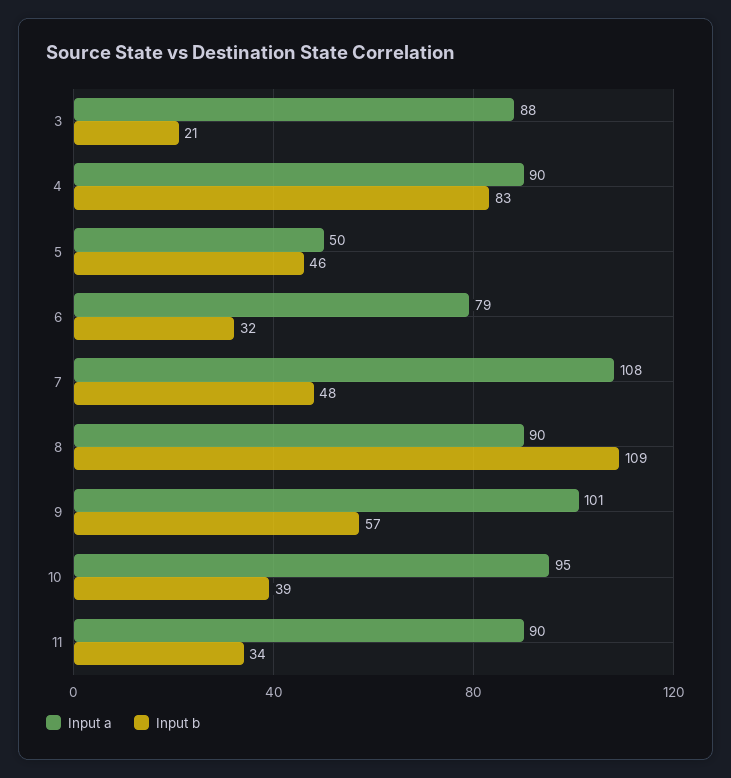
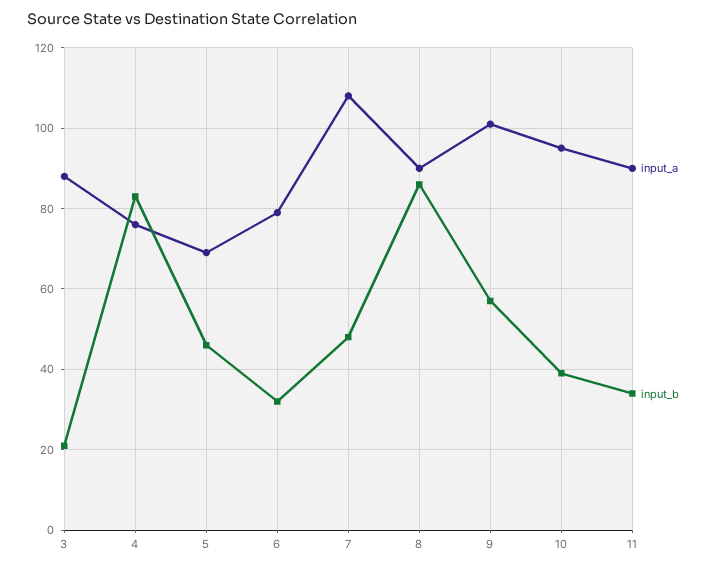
  {
    "Input a": {
      "3": 88,
-     "4": 90,
+     "4": 75,
-     "5": 50,
+     "5": 70,
      "6": 79,
      "7": 108,
      "8": 90,
      "9": 101,
      "10": 95,
      "11": 90
    },
    "Input b": {
      "3": 21,
      "4": 83,
      "5": 46,
      "6": 32,
      "7": 48,
-     "8": 109,
+     "8": 85,
      "9": 57,
      "10": 39,
      "11": 34
    }
  }

